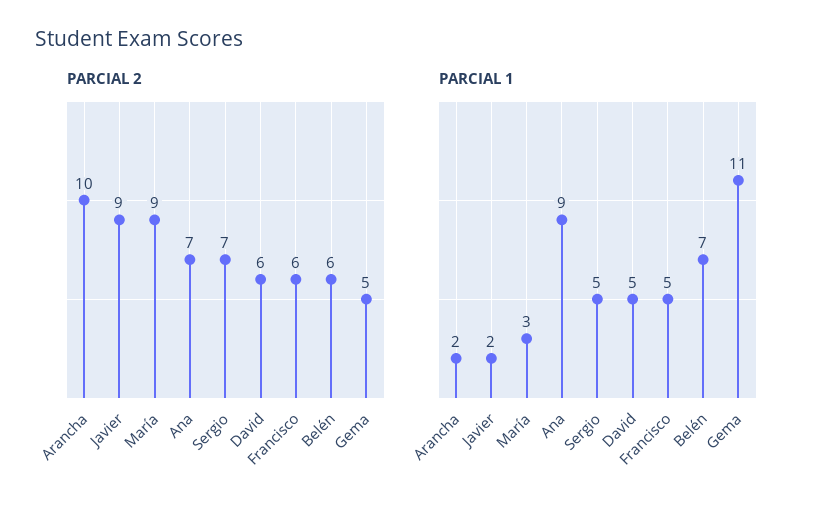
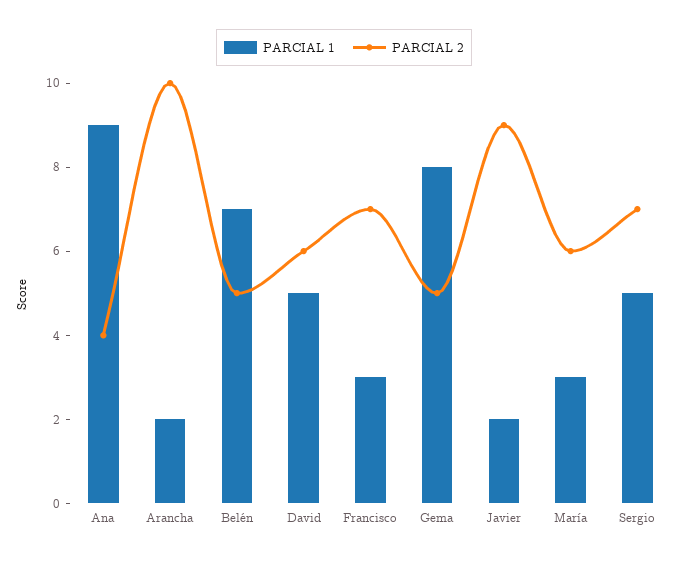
  {
    "PARCIAL 2": {
      "Arancha": 10,
      "Javier": 9,
-     "María": 9,
+     "María": 6,
-     "Ana": 7,
+     "Ana": 4,
      "Sergio": 7,
      "David": 6,
-     "Francisco": 6,
+     "Francisco": 7,
-     "Belén": 6,
+     "Belén": 5,
      "Gema": 5
    },
    "PARCIAL 1": {
      "Arancha": 2,
      "Javier": 2,
      "María": 3,
      "Ana": 9,
      "Sergio": 5,
      "David": 5,
-     "Francisco": 5,
+     "Francisco": 3,
      "Belén": 7,
-     "Gema": 11
+     "Gema": 8
    }
  }

